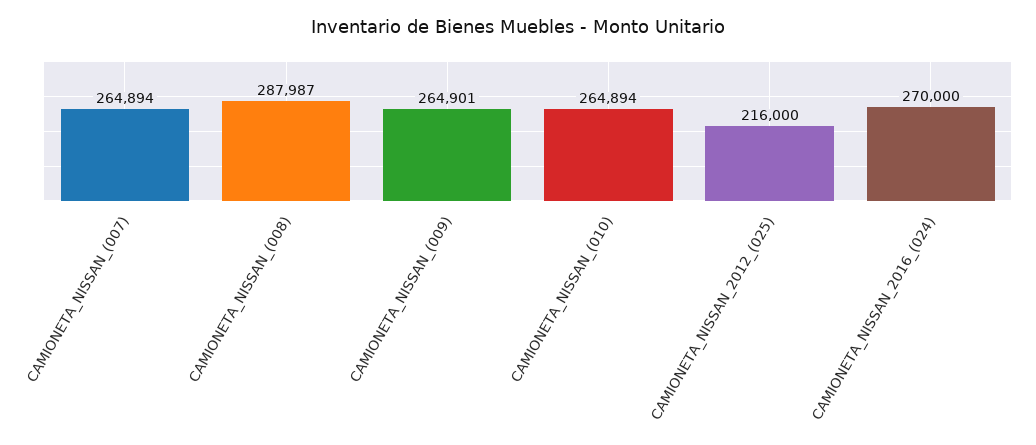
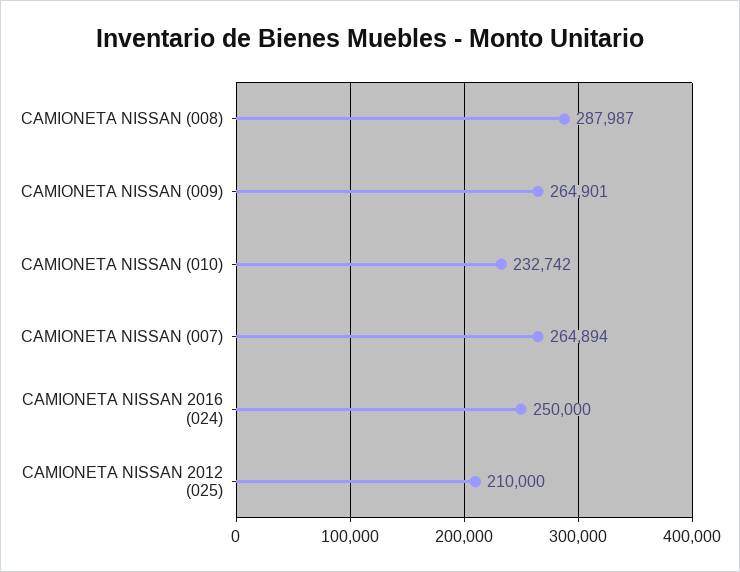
  {
    "CAMIONETA_NISSAN_(007)": 264894,
    "CAMIONETA_NISSAN_(008)": 287987,
    "CAMIONETA_NISSAN_(009)": 264901,
-   "CAMIONETA_NISSAN_(010)": 264894,
+   "CAMIONETA_NISSAN_(010)": 232742,
-   "CAMIONETA_NISSAN_2012_(025)": 216000,
+   "CAMIONETA_NISSAN_2012_(025)": 210000,
-   "CAMIONETA_NISSAN_2016_(024)": 270000
+   "CAMIONETA_NISSAN_2016_(024)": 250000
  }

